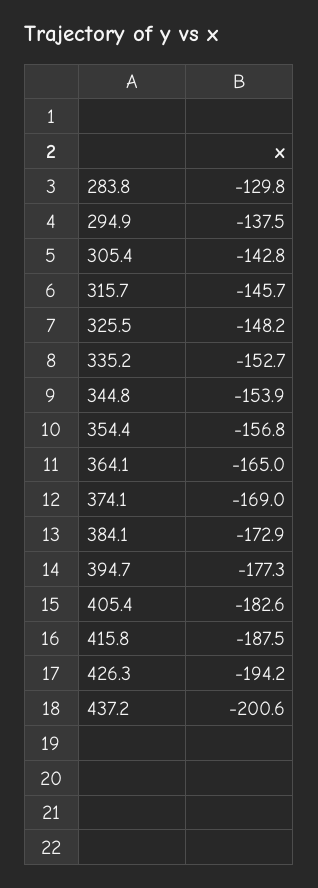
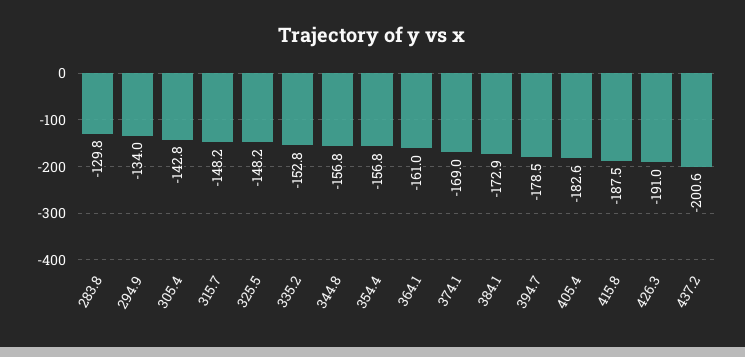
  {
    "283.8": -129.8,
-   "294.9": -137.5,
+   "294.9": -134,
    "305.4": -142.8,
-   "315.7": -145.7,
+   "315.7": -148.2,
    "325.5": -148.2,
-   "335.2": -152.7,
+   "335.2": -152.8,
-   "344.8": -153.9,
+   "344.8": -156.8,
    "354.4": -156.8,
-   "364.1": -165,
+   "364.1": -161,
    "374.1": -169,
    "384.1": -172.9,
-   "394.7": -177.3,
+   "394.7": -178.5,
    "405.4": -182.6,
    "415.8": -187.5,
-   "426.3": -194.2,
+   "426.3": -191,
    "437.2": -200.6
  }

